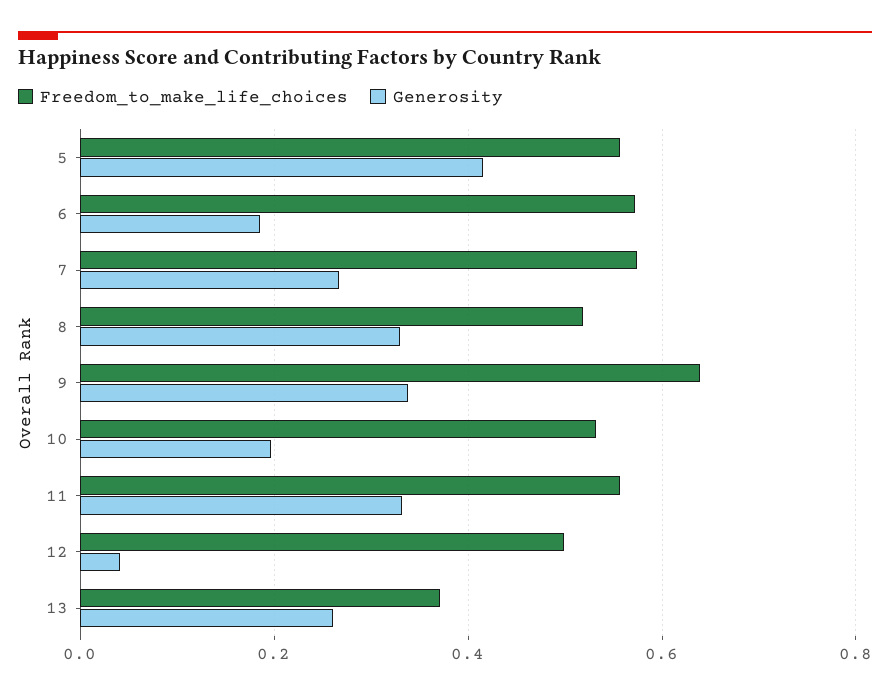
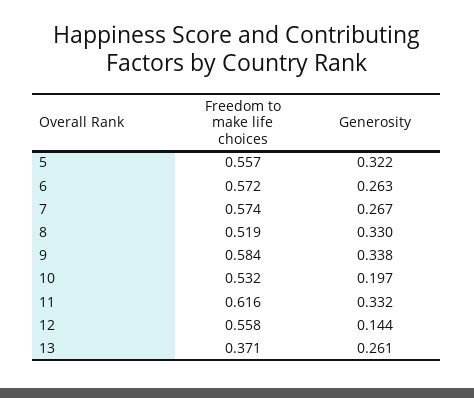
  {
    "Freedom_to_make_life_choices": {
      "5": 0.557,
      "6": 0.572,
      "7": 0.574,
      "8": 0.519,
-     "9": 0.64,
+     "9": 0.584,
      "10": 0.532,
-     "11": 0.56,
+     "11": 0.616,
-     "12": 0.5,
+     "12": 0.558,
      "13": 0.371
    },
    "Generosity": {
-     "5": 0.42,
+     "5": 0.322,
-     "6": 0.18,
+     "6": 0.263,
      "7": 0.267,
      "8": 0.33,
      "9": 0.338,
      "10": 0.197,
      "11": 0.332,
-     "12": 0.04,
+     "12": 0.144,
      "13": 0.261
    }
  }

